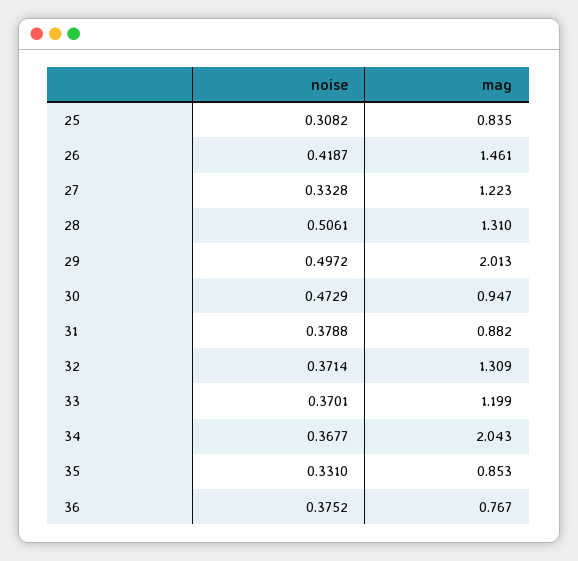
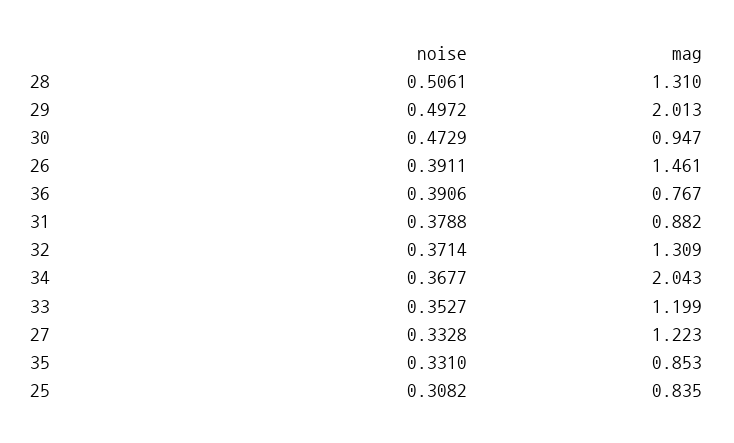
  {
    "noise": {
      "25": 0.3082,
-     "26": 0.4187,
+     "26": 0.3911,
      "27": 0.3328,
      "28": 0.5061,
      "29": 0.4972,
      "30": 0.4729,
      "31": 0.3788,
      "32": 0.3714,
-     "33": 0.3701,
+     "33": 0.3527,
      "34": 0.3677,
      "35": 0.331,
-     "36": 0.3752
+     "36": 0.3906
    },
    "mag": {
      "25": 0.835,
      "26": 1.461,
      "27": 1.223,
      "28": 1.31,
      "29": 2.013,
      "30": 0.947,
      "31": 0.882,
      "32": 1.309,
      "33": 1.199,
      "34": 2.043,
      "35": 0.853,
      "36": 0.767
    }
  }

